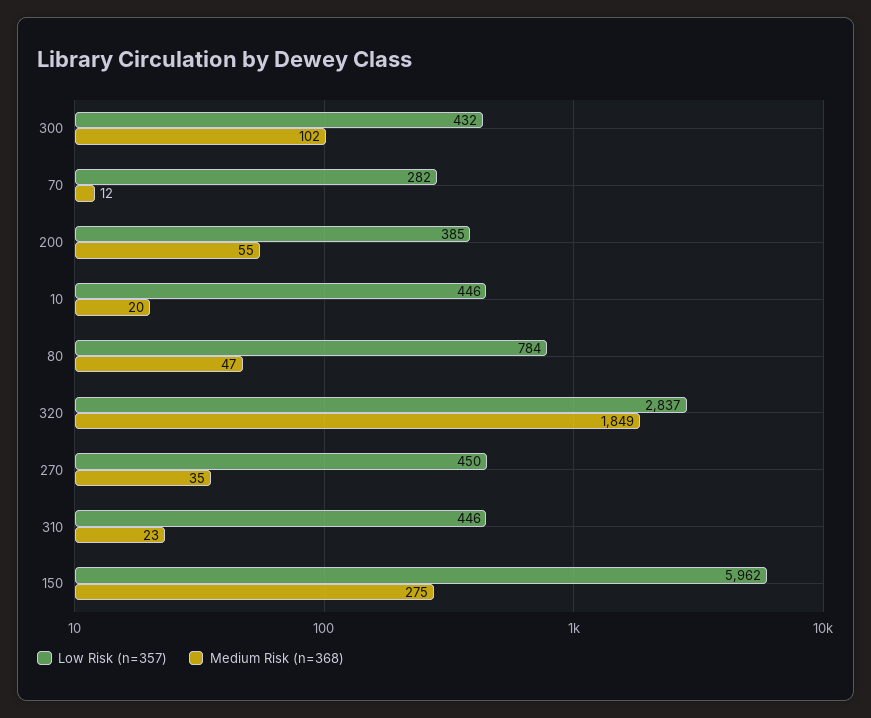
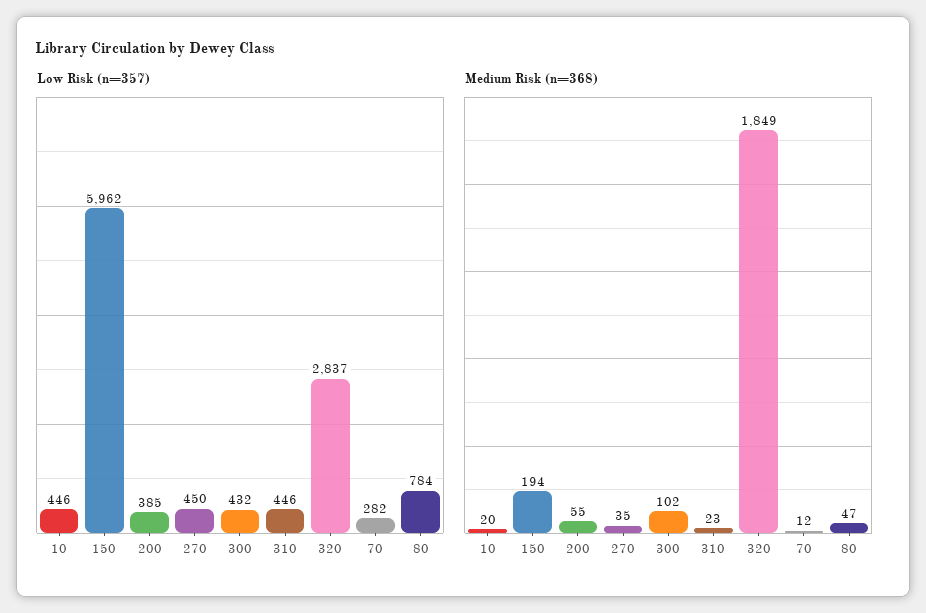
  {
    "Low Risk (n=357)": {
      "300": 432,
      "70": 282,
      "200": 385,
      "10": 446,
      "80": 784,
      "320": 2837,
      "270": 450,
      "310": 446,
      "150": 5962
    },
    "Medium Risk (n=368)": {
      "300": 102,
      "70": 12,
      "200": 55,
      "10": 20,
      "80": 47,
      "320": 1849,
      "270": 35,
      "310": 23,
-     "150": 275
+     "150": 194
    }
  }

